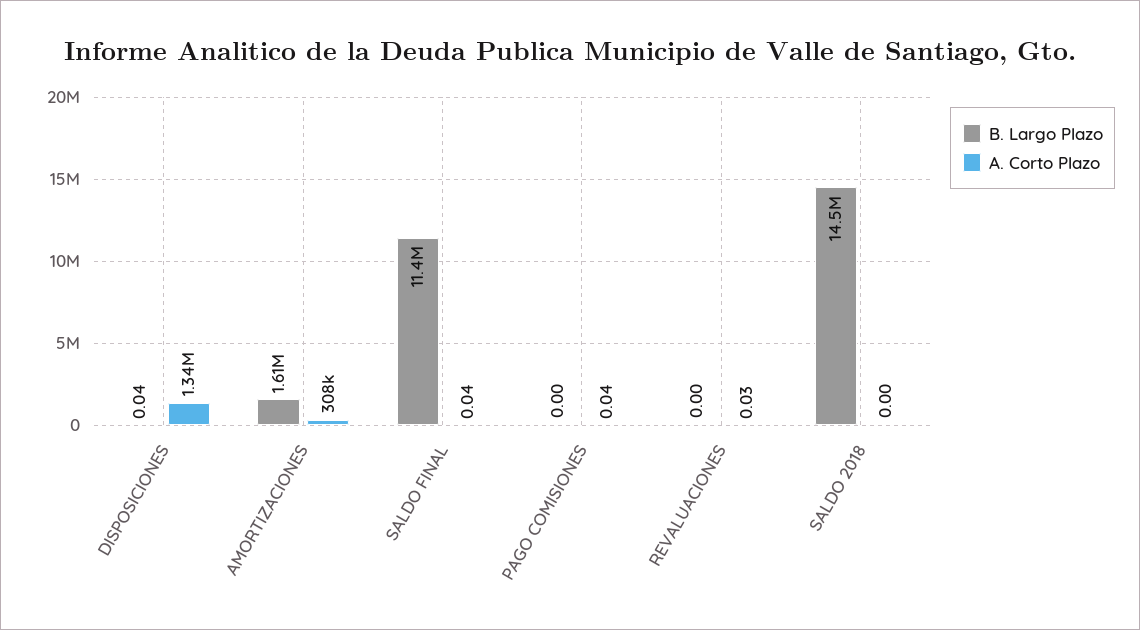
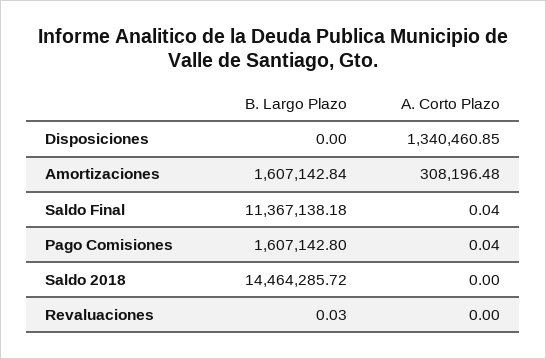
  {
    "B. Largo Plazo": {
-     "DISPOSICIONES": 0.04,
+     "DISPOSICIONES": 0,
      "AMORTIZACIONES": 1607142.84,
      "SALDO FINAL": 11367138.18,
-     "PAGO COMISIONES": 0,
+     "PAGO COMISIONES": 1607142.8,
-     "REVALUACIONES": 0,
+     "REVALUACIONES": 0.03,
      "SALDO 2018": 14464285.72
    },
    "A. Corto Plazo": {
      "DISPOSICIONES": 1340460.85,
      "AMORTIZACIONES": 308196.48,
      "SALDO FINAL": 0.04,
      "PAGO COMISIONES": 0.04,
-     "REVALUACIONES": 0.03,
+     "REVALUACIONES": 0,
      "SALDO 2018": 0
    }
  }

